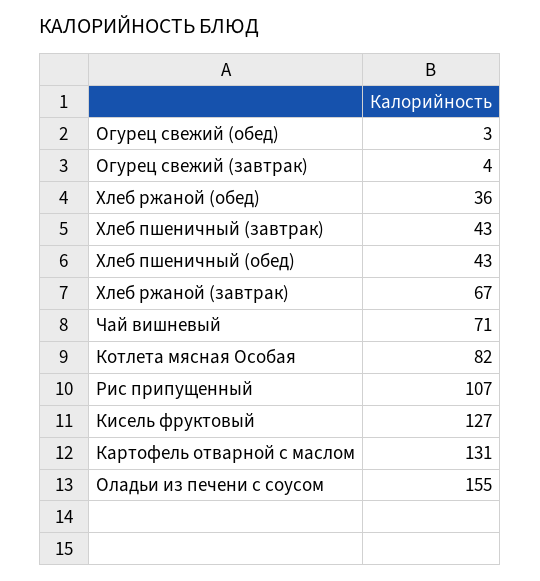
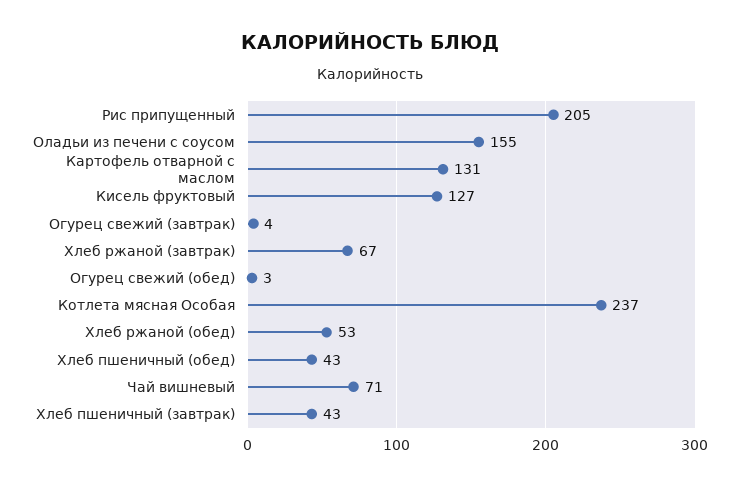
  {
    "Огурец свежий (обед)": 3,
    "Огурец свежий (завтрак)": 4,
-   "Хлеб ржаной (обед)": 36,
+   "Хлеб ржаной (обед)": 53,
    "Хлеб пшеничный (завтрак)": 43,
    "Хлеб пшеничный (обед)": 43,
    "Хлеб ржаной (завтрак)": 67,
    "Чай вишневый": 71,
-   "Котлета мясная Особая": 82,
+   "Котлета мясная Особая": 237,
-   "Рис припущенный": 107,
+   "Рис припущенный": 205,
    "Кисель фруктовый": 127,
    "Картофель отварной с маслом": 131,
    "Оладьи из печени с соусом": 155
  }

